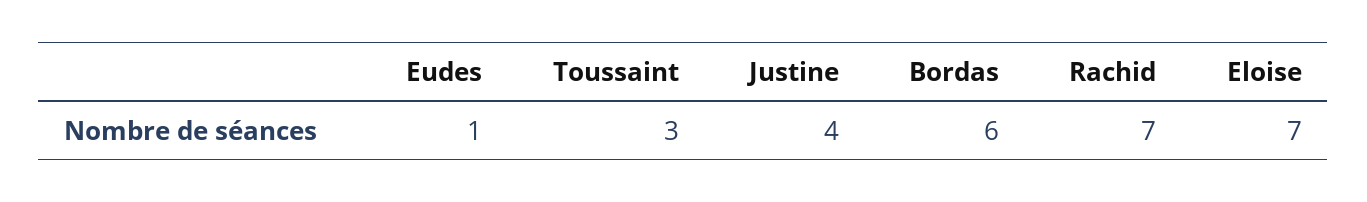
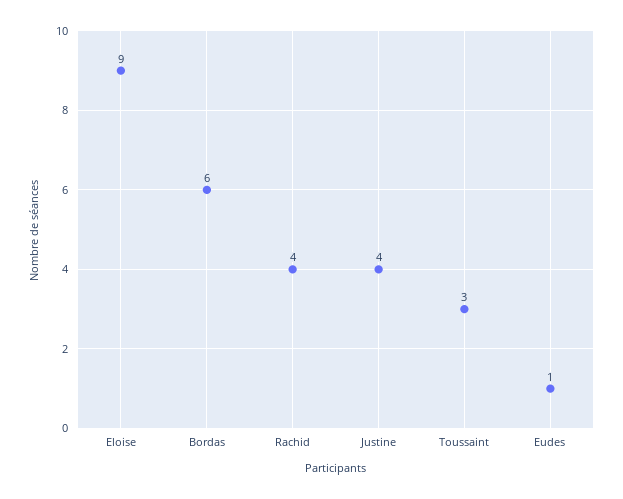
  {
    "Eudes": 1,
    "Toussaint": 3,
    "Justine": 4,
    "Bordas": 6,
-   "Rachid": 7,
+   "Rachid": 4,
-   "Eloise": 7
+   "Eloise": 9
  }

